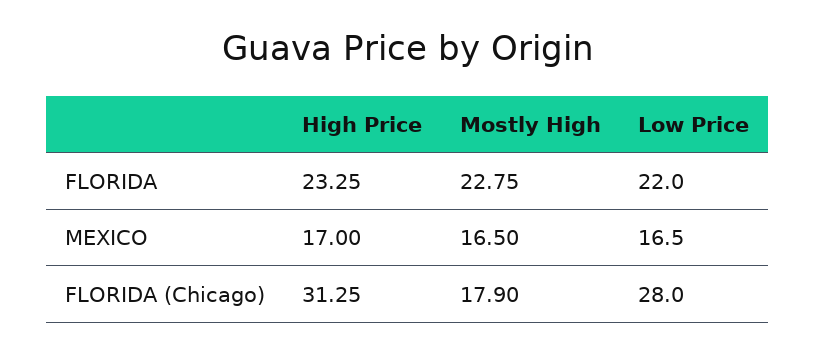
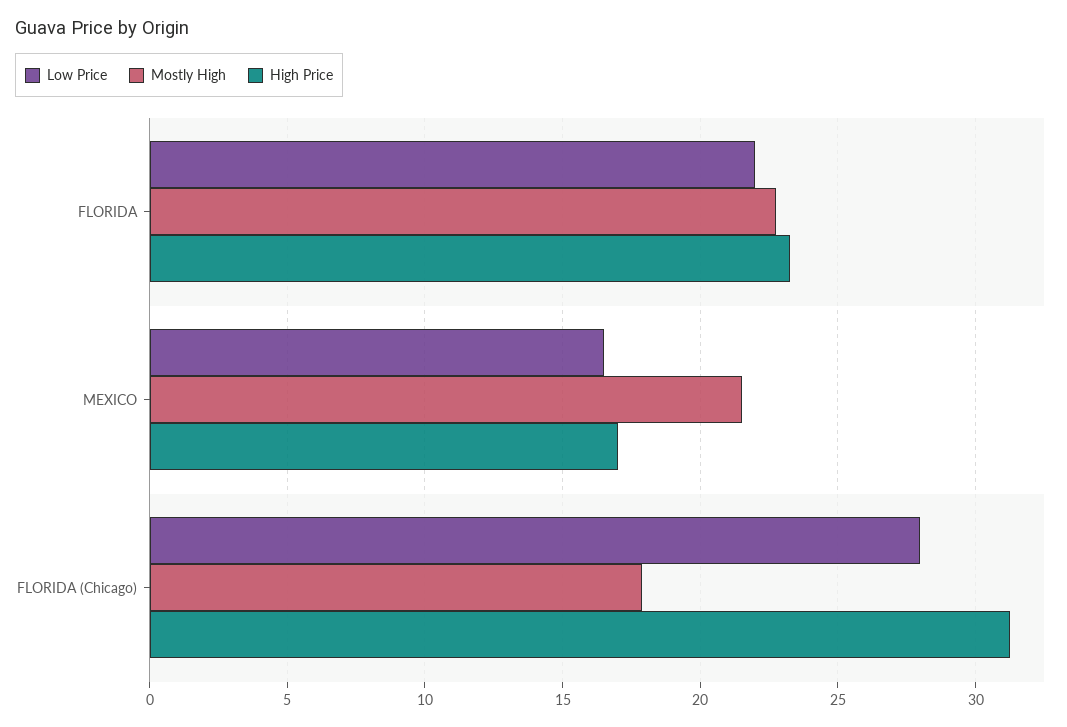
  {
    "High Price": {
      "FLORIDA": 23.25,
      "MEXICO": 17,
      "FLORIDA (Chicago)": 31.25
    },
    "Mostly High": {
      "FLORIDA": 22.75,
-     "MEXICO": 16.5,
+     "MEXICO": 21.5,
      "FLORIDA (Chicago)": 17.9
    },
    "Low Price": {
      "FLORIDA": 22,
      "MEXICO": 16.5,
      "FLORIDA (Chicago)": 28
    }
  }

